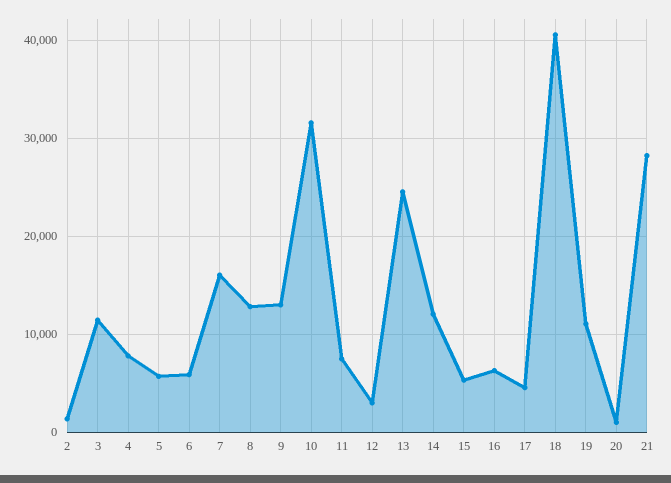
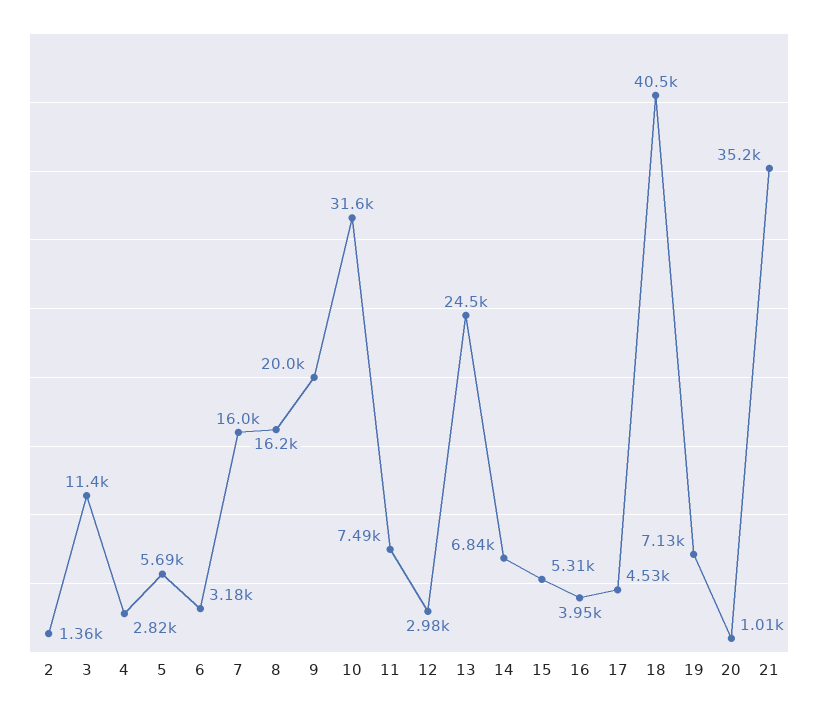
  {
    "2": 1360,
    "3": 11400,
-   "4": 8000,
+   "4": 2820,
    "5": 5690,
-   "6": 6000,
+   "6": 3180,
    "7": 16000,
-   "8": 13000,
+   "8": 16200,
-   "9": 13000,
+   "9": 20000,
    "10": 31600,
    "11": 7490,
    "12": 2980,
    "13": 24500,
-   "14": 12000,
+   "14": 6840,
    "15": 5310,
-   "16": 6000,
+   "16": 3950,
    "17": 4530,
    "18": 40500,
-   "19": 11000,
+   "19": 7130,
    "20": 1010,
-   "21": 28000
+   "21": 35200
  }

